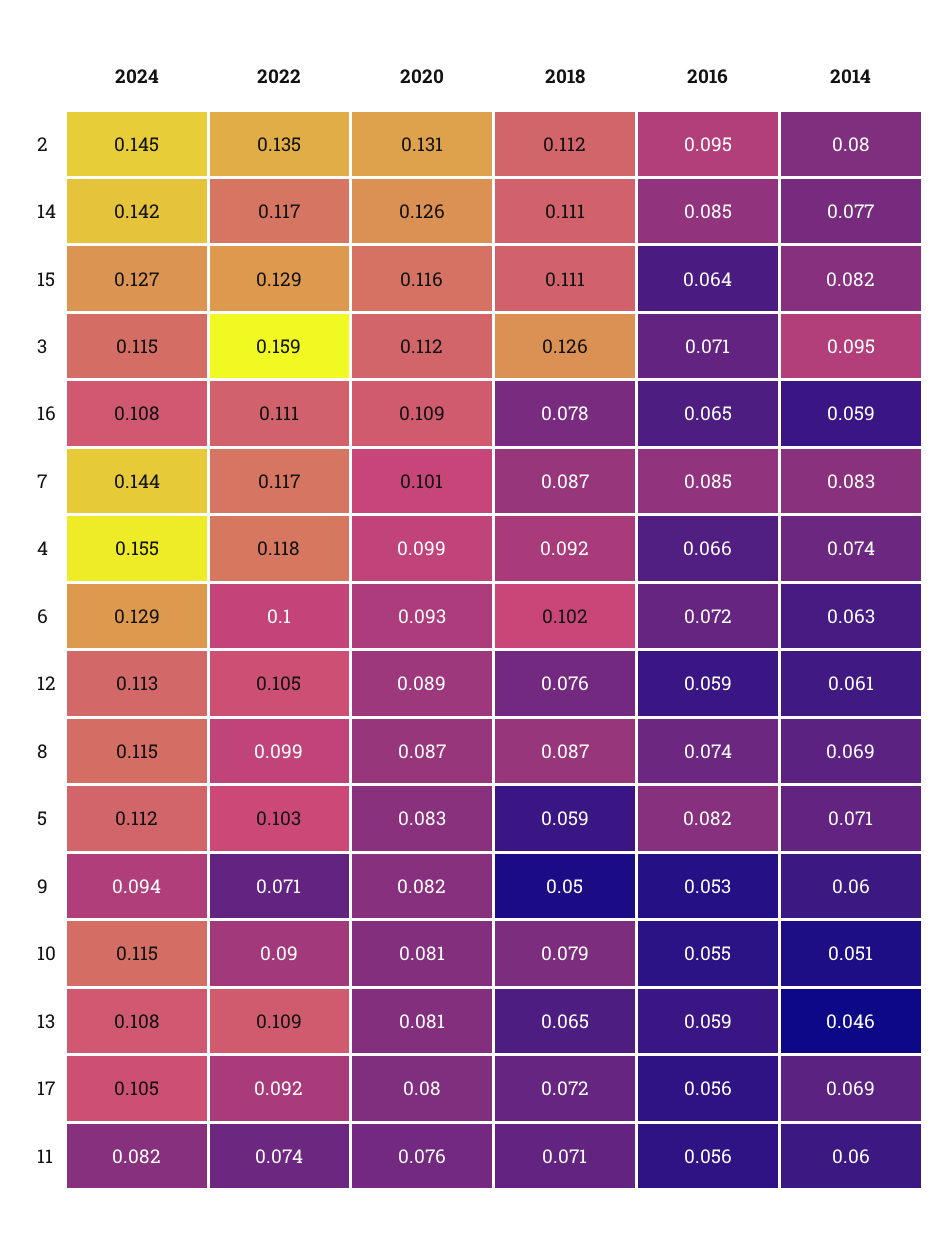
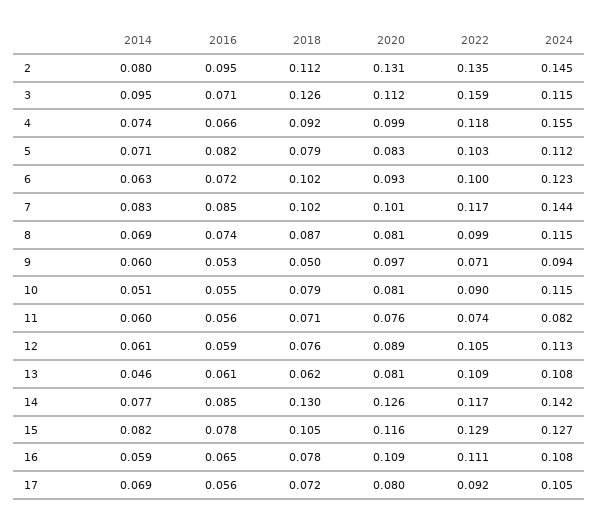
  {
    "2024": {
      "2": 0.145,
      "14": 0.142,
      "15": 0.127,
      "3": 0.115,
      "16": 0.108,
      "7": 0.144,
      "4": 0.155,
-     "6": 0.129,
+     "6": 0.123,
      "12": 0.113,
      "8": 0.115,
      "5": 0.112,
      "9": 0.094,
      "10": 0.115,
      "13": 0.108,
      "17": 0.105,
      "11": 0.082
    },
    "2022": {
      "2": 0.135,
      "14": 0.117,
      "15": 0.129,
      "3": 0.159,
      "16": 0.111,
      "7": 0.117,
      "4": 0.118,
      "6": 0.1,
      "12": 0.105,
      "8": 0.099,
      "5": 0.103,
      "9": 0.071,
      "10": 0.09,
      "13": 0.109,
      "17": 0.092,
      "11": 0.074
    },
    "2020": {
      "2": 0.131,
      "14": 0.126,
      "15": 0.116,
      "3": 0.112,
      "16": 0.109,
      "7": 0.101,
      "4": 0.099,
      "6": 0.093,
      "12": 0.089,
-     "8": 0.087,
+     "8": 0.081,
      "5": 0.083,
-     "9": 0.082,
+     "9": 0.097,
      "10": 0.081,
      "13": 0.081,
      "17": 0.08,
      "11": 0.076
    },
    "2018": {
      "2": 0.112,
-     "14": 0.111,
+     "14": 0.13,
-     "15": 0.111,
+     "15": 0.105,
      "3": 0.126,
      "16": 0.078,
-     "7": 0.087,
+     "7": 0.102,
      "4": 0.092,
      "6": 0.102,
      "12": 0.076,
      "8": 0.087,
-     "5": 0.059,
+     "5": 0.079,
      "9": 0.05,
      "10": 0.079,
-     "13": 0.065,
+     "13": 0.062,
      "17": 0.072,
      "11": 0.071
    },
    "2016": {
      "2": 0.095,
      "14": 0.085,
-     "15": 0.064,
+     "15": 0.078,
      "3": 0.071,
      "16": 0.065,
      "7": 0.085,
      "4": 0.066,
      "6": 0.072,
      "12": 0.059,
      "8": 0.074,
      "5": 0.082,
      "9": 0.053,
      "10": 0.055,
-     "13": 0.059,
+     "13": 0.061,
      "17": 0.056,
      "11": 0.056
    },
    "2014": {
      "2": 0.08,
      "14": 0.077,
      "15": 0.082,
      "3": 0.095,
      "16": 0.059,
      "7": 0.083,
      "4": 0.074,
      "6": 0.063,
      "12": 0.061,
      "8": 0.069,
      "5": 0.071,
      "9": 0.06,
      "10": 0.051,
      "13": 0.046,
      "17": 0.069,
      "11": 0.06
    }
  }

